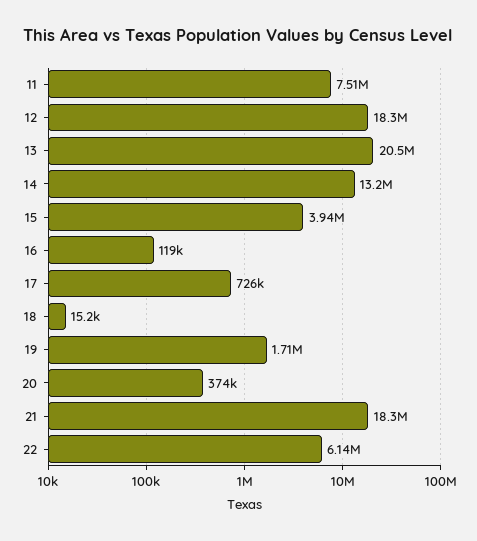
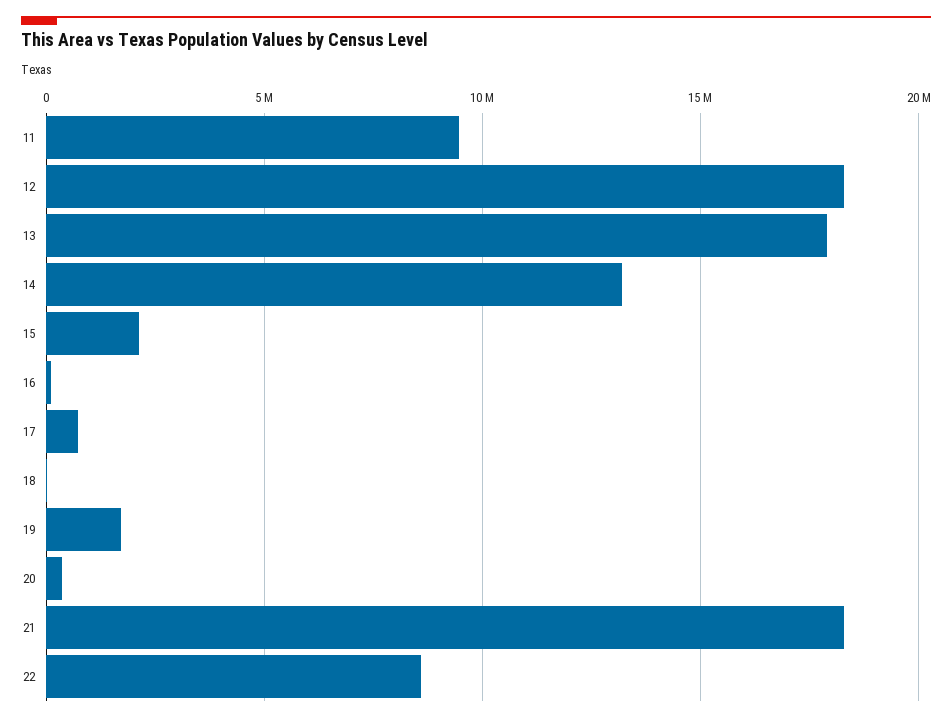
  {
-   "11": 7510000,
+   "11": 9500000,
    "12": 18300000,
-   "13": 20500000,
+   "13": 18000000,
    "14": 13200000,
-   "15": 3940000,
+   "15": 2000000,
    "16": 119000,
    "17": 726000,
    "18": 15200,
    "19": 1710000,
    "20": 374000,
    "21": 18300000,
-   "22": 6140000
+   "22": 8500000
  }

